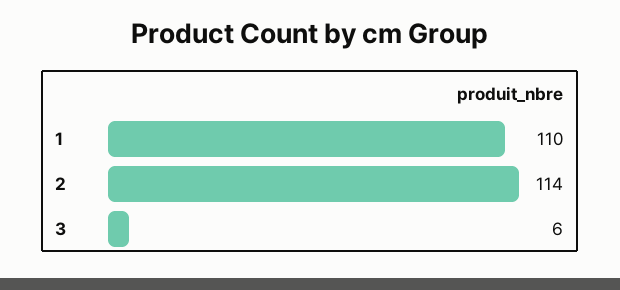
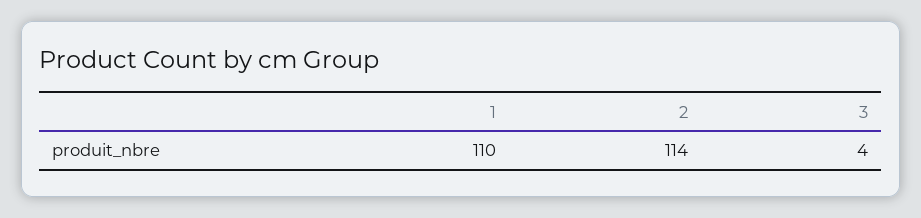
  {
    "1": 110,
    "2": 114,
-   "3": 6
+   "3": 4
  }

